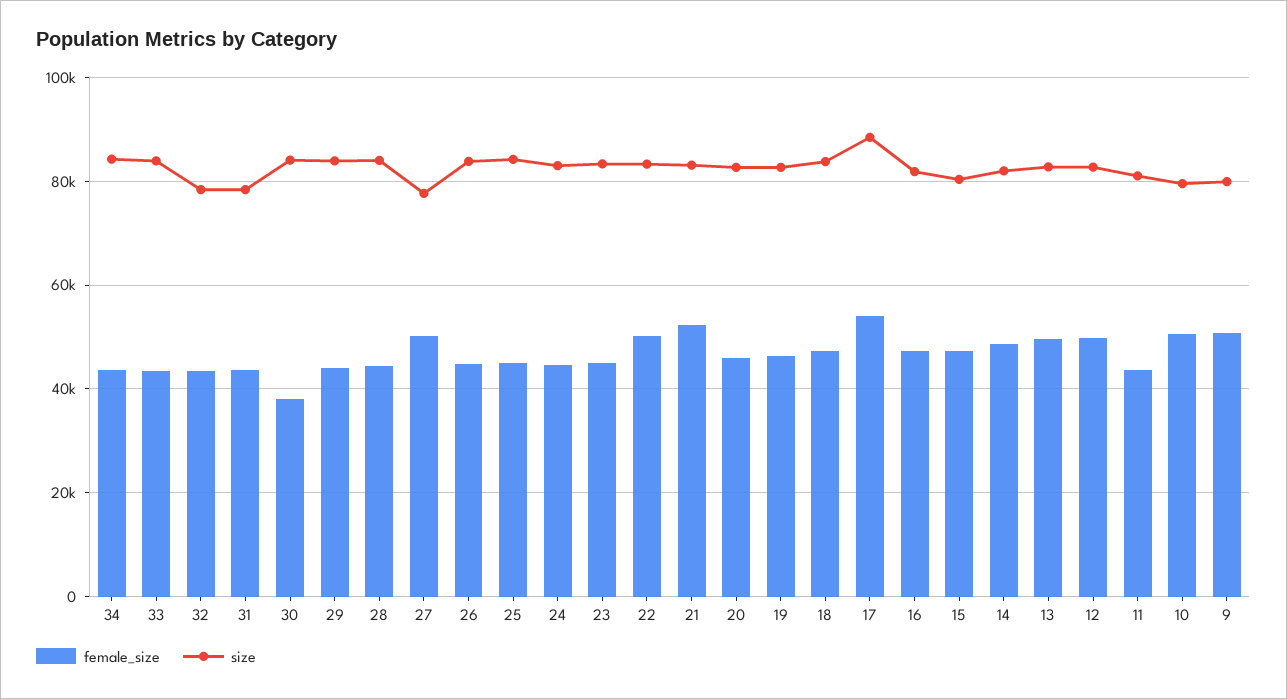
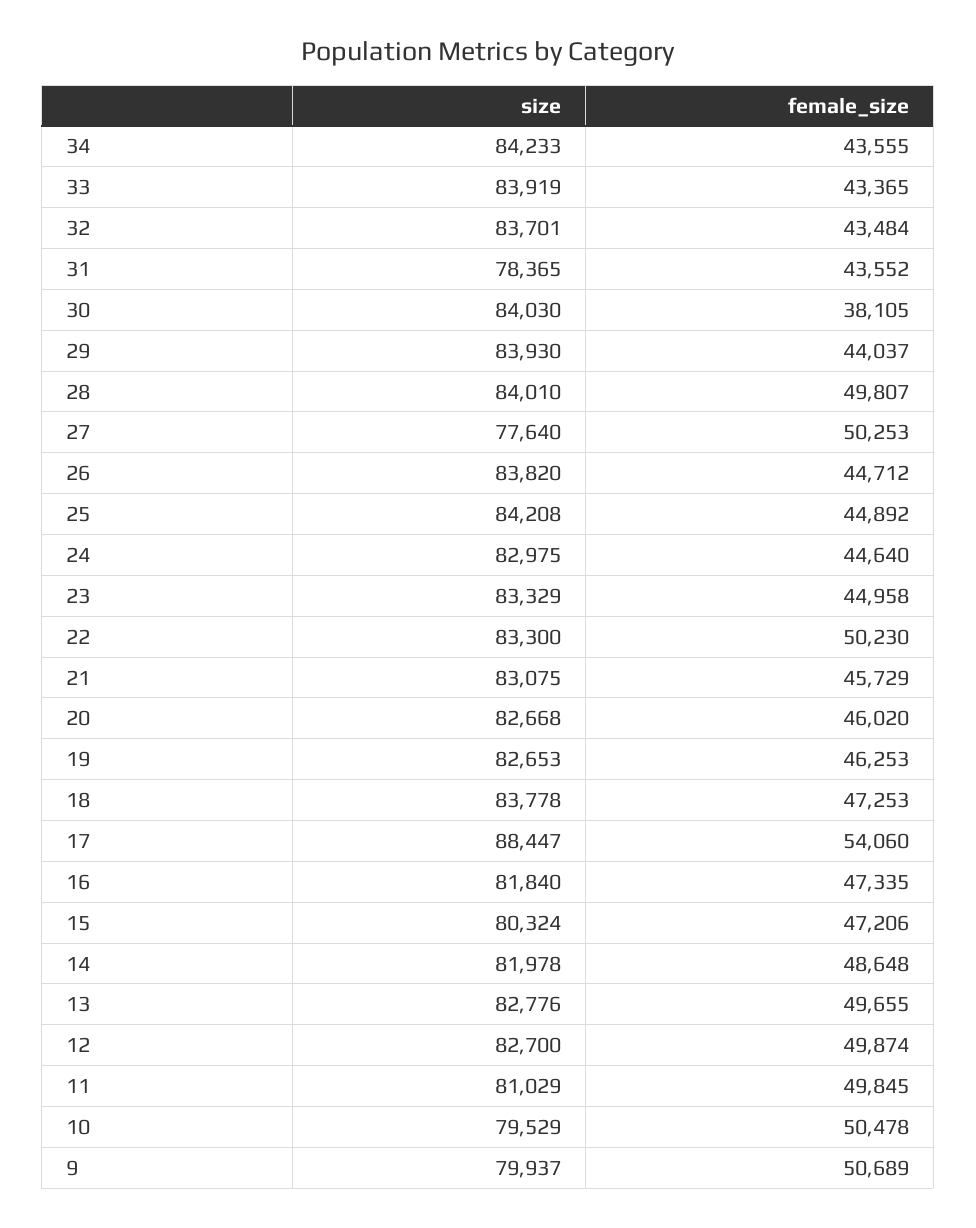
  {
    "female_size": {
      "34": 43555,
      "33": 43365,
      "32": 43484,
      "31": 43552,
      "30": 38105,
      "29": 44037,
-     "28": 44000,
+     "28": 49807,
      "27": 50253,
      "26": 44712,
      "25": 44892,
      "24": 44640,
      "23": 44958,
      "22": 50230,
-     "21": 52000,
+     "21": 45729,
      "20": 46020,
      "19": 46253,
      "18": 47253,
      "17": 54060,
      "16": 47335,
      "15": 47206,
      "14": 48648,
      "13": 49655,
      "12": 49874,
-     "11": 44000,
+     "11": 49845,
      "10": 50478,
      "9": 50689
    },
    "size": {
      "34": 84233,
      "33": 83919,
-     "32": 78000,
+     "32": 83701,
      "31": 78365,
      "30": 84030,
      "29": 83930,
      "28": 84010,
      "27": 77640,
      "26": 83820,
      "25": 84208,
      "24": 82975,
      "23": 83329,
      "22": 83300,
      "21": 83075,
      "20": 82668,
      "19": 82653,
      "18": 83778,
      "17": 88447,
      "16": 81840,
      "15": 80324,
      "14": 81978,
      "13": 82776,
      "12": 82700,
      "11": 81029,
      "10": 79529,
      "9": 79937
    }
  }

